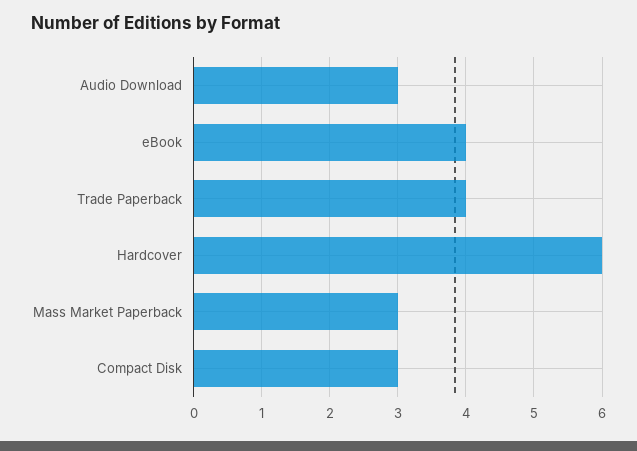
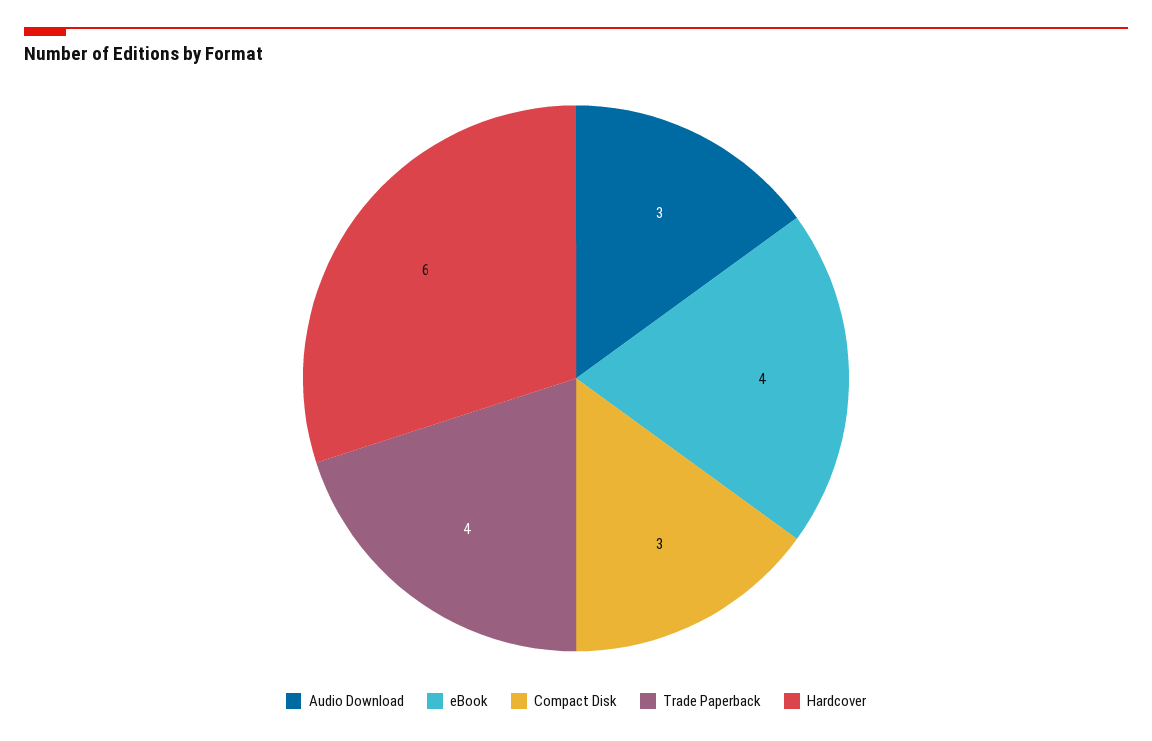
  {
    "Audio Download": 3,
    "eBook": 4,
    "Trade Paperback": 4,
    "Hardcover": 6,
-   "Mass Market Paperback": 3,
    "Compact Disk": 3
  }

